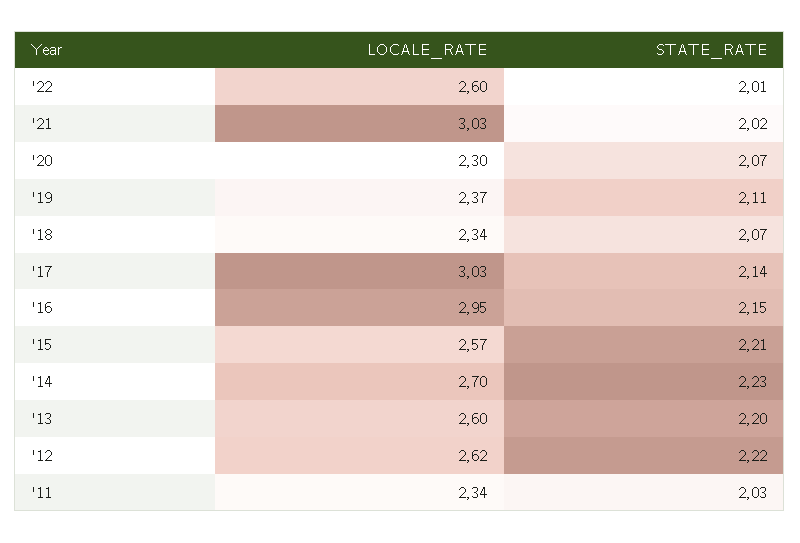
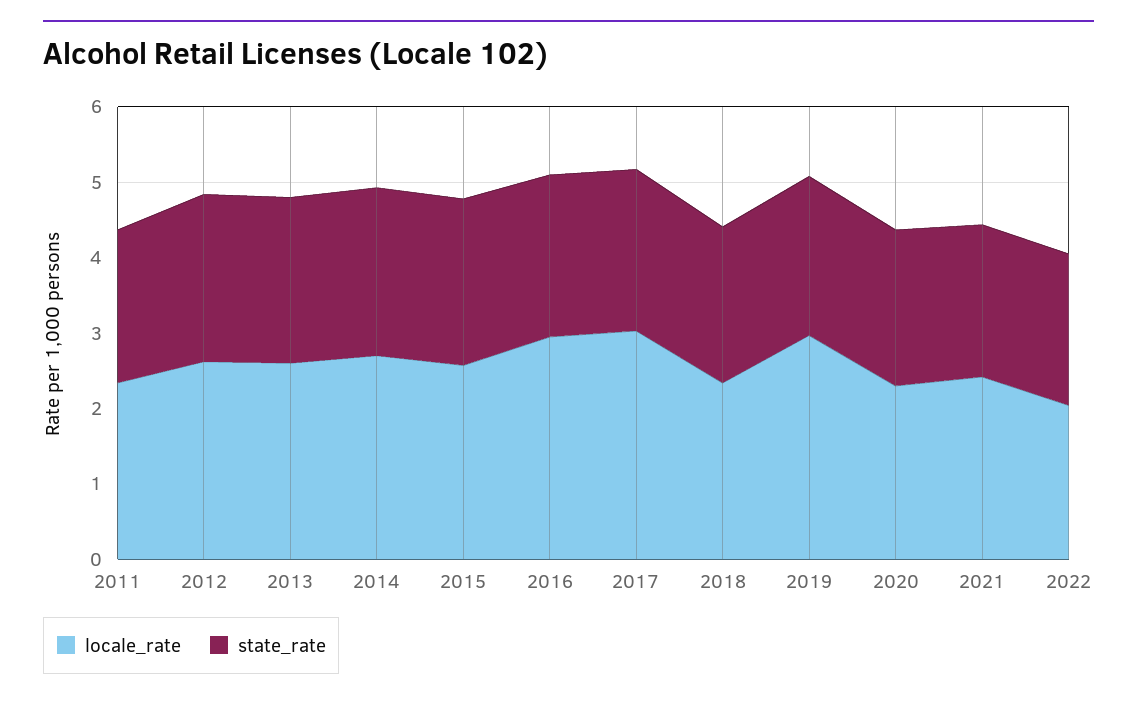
  {
    "LOCALE_RATE": {
-     "'22": 2.6,
+     "'22": 2,
-     "'21": 3.03,
+     "'21": 2.4,
      "'20": 2.3,
-     "'19": 2.37,
+     "'19": 3,
      "'18": 2.34,
      "'17": 3.03,
      "'16": 2.95,
      "'15": 2.57,
      "'14": 2.7,
      "'13": 2.6,
      "'12": 2.62,
      "'11": 2.34
    },
    "STATE_RATE": {
      "'22": 2.01,
      "'21": 2.02,
      "'20": 2.07,
      "'19": 2.11,
      "'18": 2.07,
      "'17": 2.14,
      "'16": 2.15,
      "'15": 2.21,
      "'14": 2.23,
      "'13": 2.2,
      "'12": 2.22,
      "'11": 2.03
    }
  }

